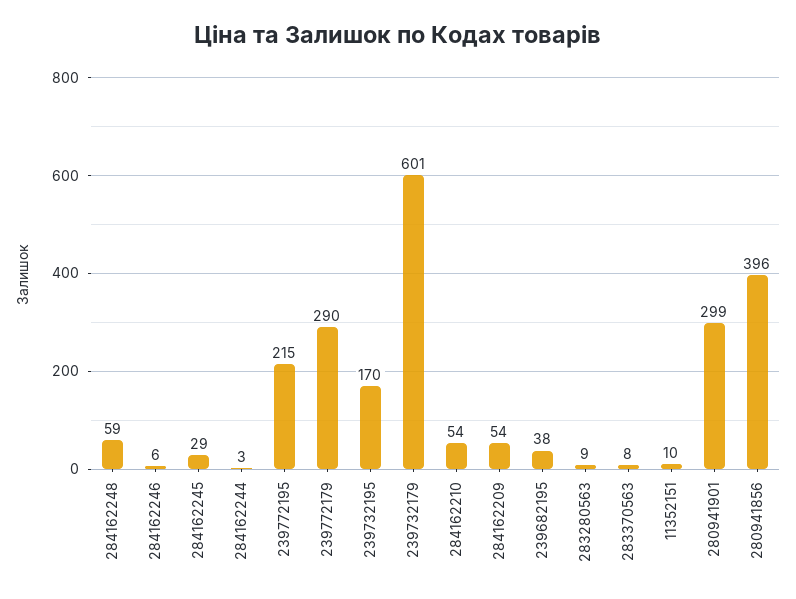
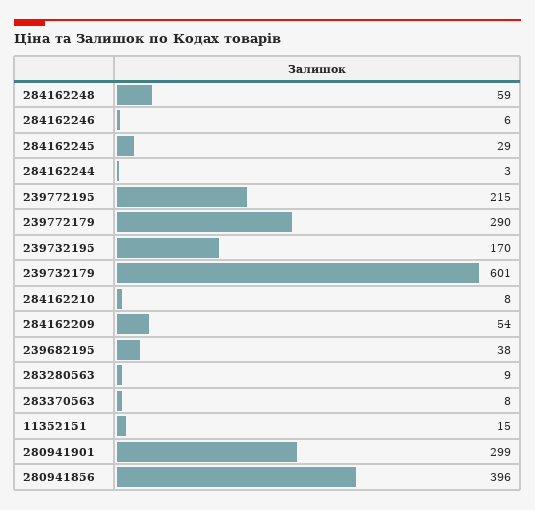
  {
    "284162248": 59,
    "284162246": 6,
    "284162245": 29,
    "284162244": 3,
    "239772195": 215,
    "239772179": 290,
    "239732195": 170,
    "239732179": 601,
-   "284162210": 54,
+   "284162210": 8,
    "284162209": 54,
    "239682195": 38,
    "283280563": 9,
    "283370563": 8,
-   "11352151": 10,
+   "11352151": 15,
    "280941901": 299,
    "280941856": 396
  }

